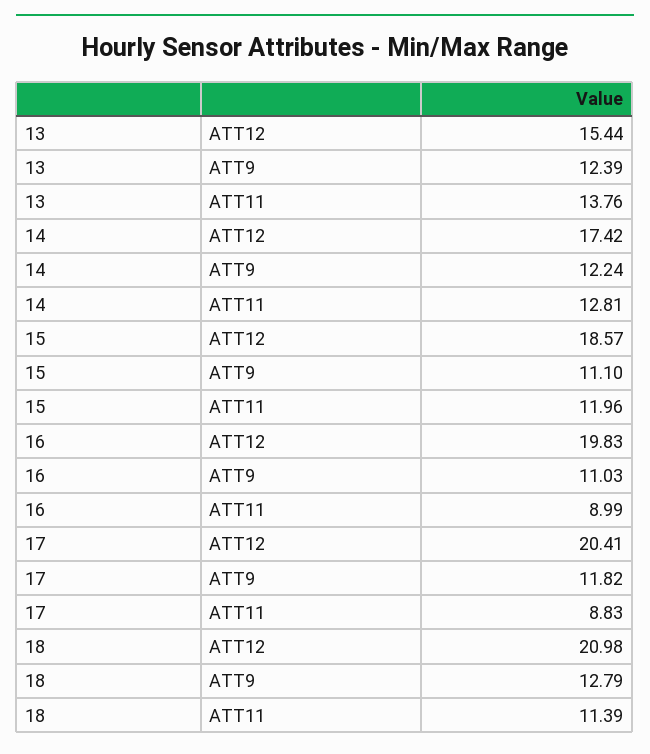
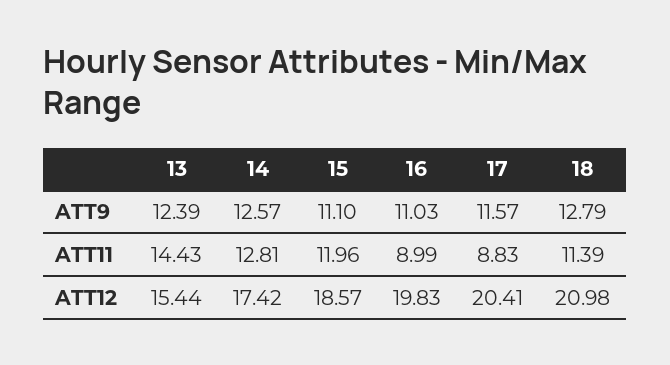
  {
    "13": {
      "ATT12": 15.44,
      "ATT9": 12.39,
-     "ATT11": 13.76
+     "ATT11": 14.43
    },
    "14": {
      "ATT12": 17.42,
-     "ATT9": 12.24,
+     "ATT9": 12.57,
      "ATT11": 12.81
    },
    "15": {
      "ATT12": 18.57,
      "ATT9": 11.1,
      "ATT11": 11.96
    },
    "16": {
      "ATT12": 19.83,
      "ATT9": 11.03,
      "ATT11": 8.99
    },
    "17": {
      "ATT12": 20.41,
-     "ATT9": 11.82,
+     "ATT9": 11.57,
      "ATT11": 8.83
    },
    "18": {
      "ATT12": 20.98,
      "ATT9": 12.79,
      "ATT11": 11.39
    }
  }

